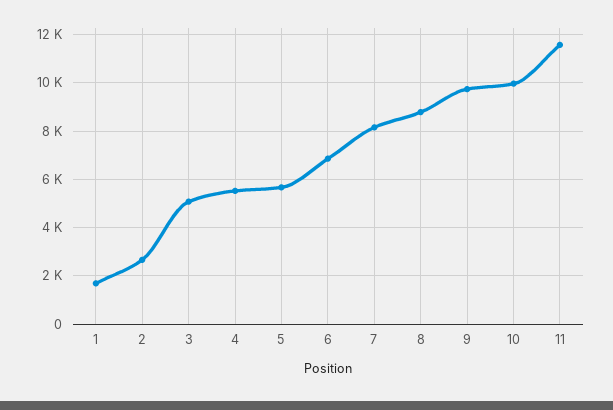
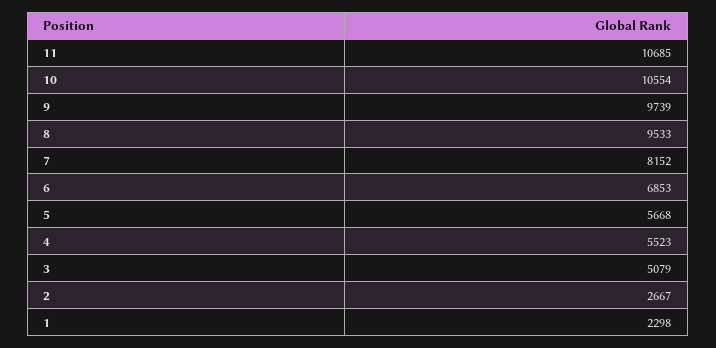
  {
-   "1": 1750,
+   "1": 2298,
    "2": 2667,
    "3": 5079,
    "4": 5523,
    "5": 5668,
    "6": 6853,
    "7": 8152,
-   "8": 8750,
+   "8": 9533,
    "9": 9739,
-   "10": 10000,
+   "10": 10554,
-   "11": 11500
+   "11": 10685
  }

